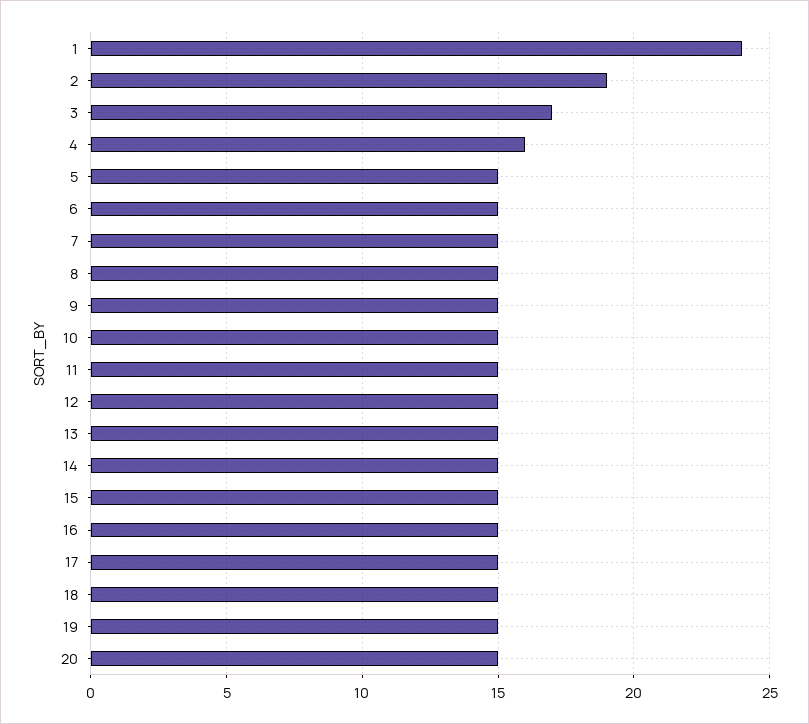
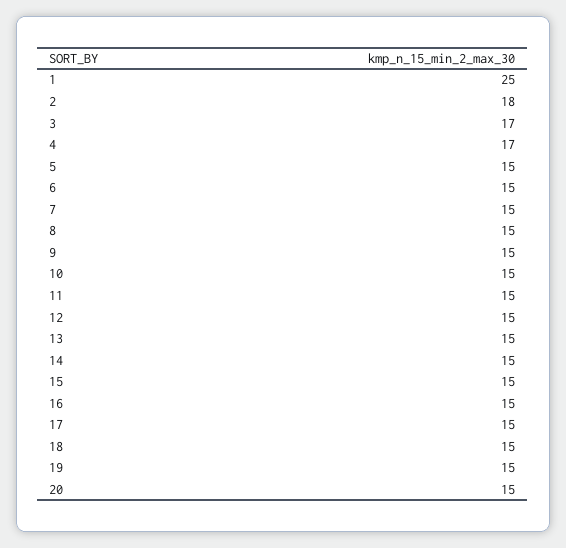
  {
-   "1": 24,
+   "1": 25,
-   "2": 19,
+   "2": 18,
    "3": 17,
-   "4": 16,
+   "4": 17,
    "5": 15,
    "6": 15,
    "7": 15,
    "8": 15,
    "9": 15,
    "10": 15,
    "11": 15,
    "12": 15,
    "13": 15,
    "14": 15,
    "15": 15,
    "16": 15,
    "17": 15,
    "18": 15,
    "19": 15,
    "20": 15
  }

